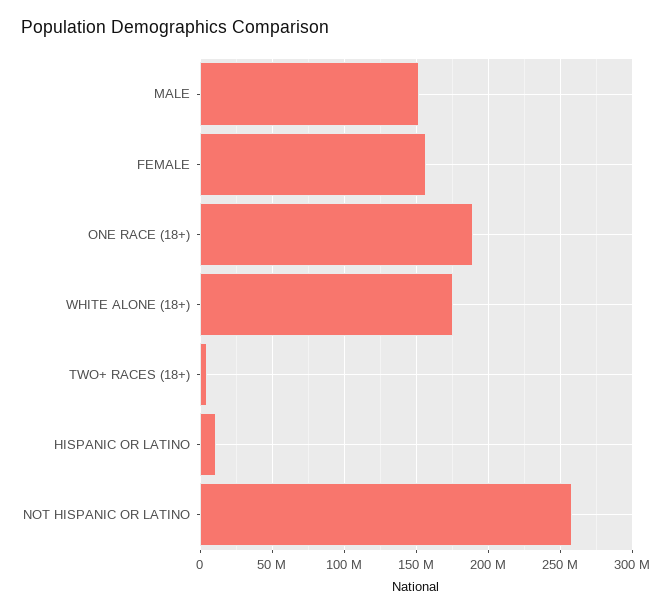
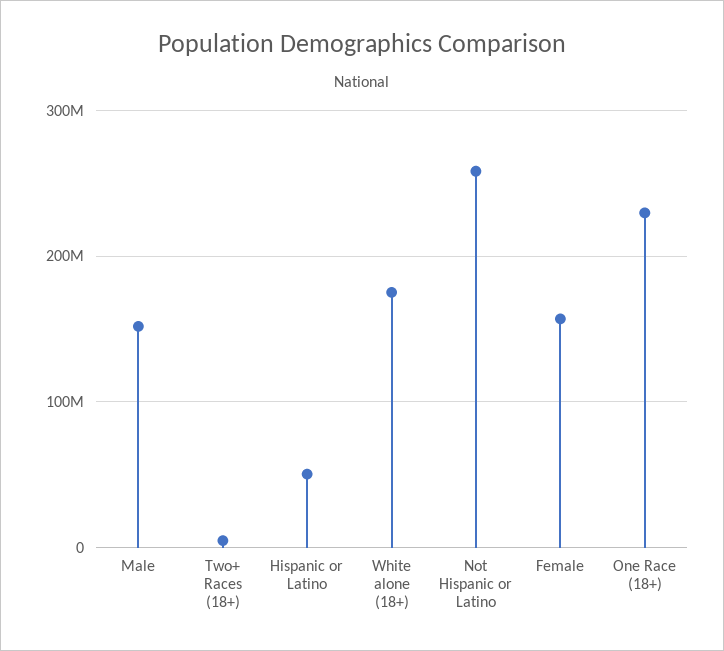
  {
    "MALE": 150000000,
    "FEMALE": 155000000,
-   "ONE RACE (18+)": 190000000,
+   "ONE RACE (18+)": 230000000,
    "WHITE ALONE (18+)": 175000000,
    "TWO+ RACES (18+)": 5000000,
-   "HISPANIC OR LATINO": 10000000,
+   "HISPANIC OR LATINO": 50000000,
    "NOT HISPANIC OR LATINO": 260000000
  }

